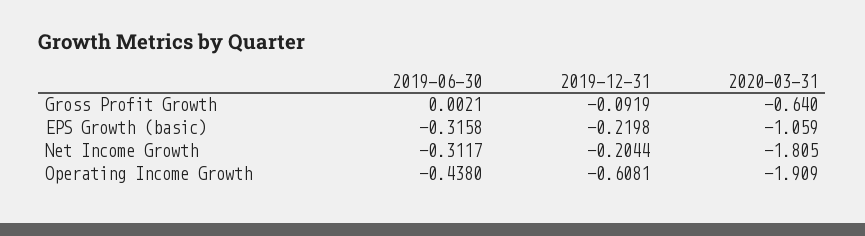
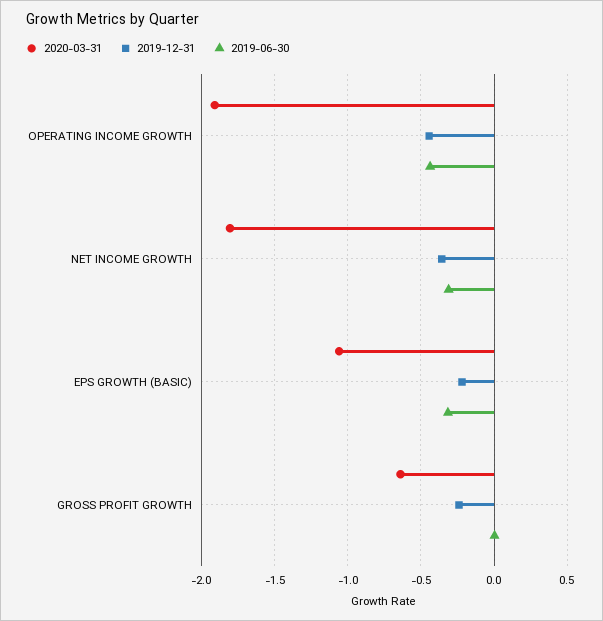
  {
    "2019-06-30": {
      "Gross Profit Growth": 0.0021,
      "EPS Growth (basic)": -0.3158,
      "Net Income Growth": -0.3117,
      "Operating Income Growth": -0.438
    },
    "2019-12-31": {
-     "Gross Profit Growth": -0.0919,
+     "Gross Profit Growth": -0.25,
      "EPS Growth (basic)": -0.2198,
-     "Net Income Growth": -0.2044,
+     "Net Income Growth": -0.35,
-     "Operating Income Growth": -0.6081
+     "Operating Income Growth": -0.45
    },
    "2020-03-31": {
      "Gross Profit Growth": -0.64,
      "EPS Growth (basic)": -1.059,
      "Net Income Growth": -1.805,
      "Operating Income Growth": -1.909
    }
  }

